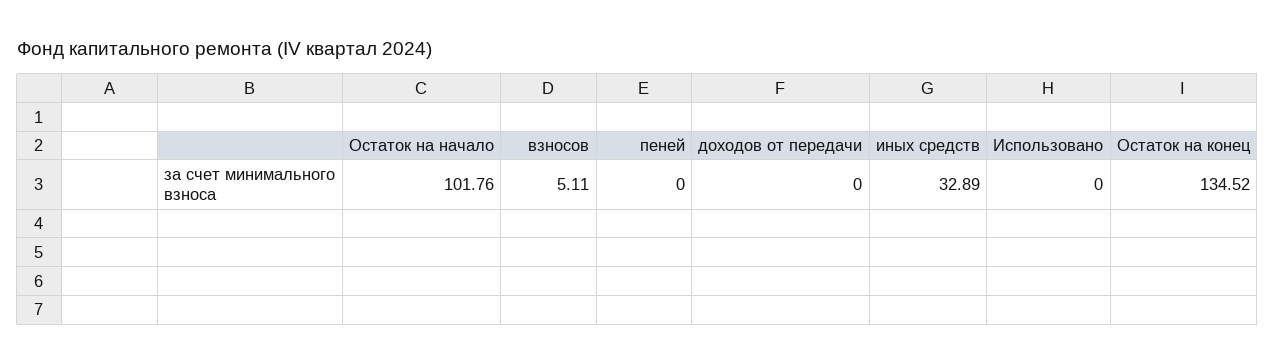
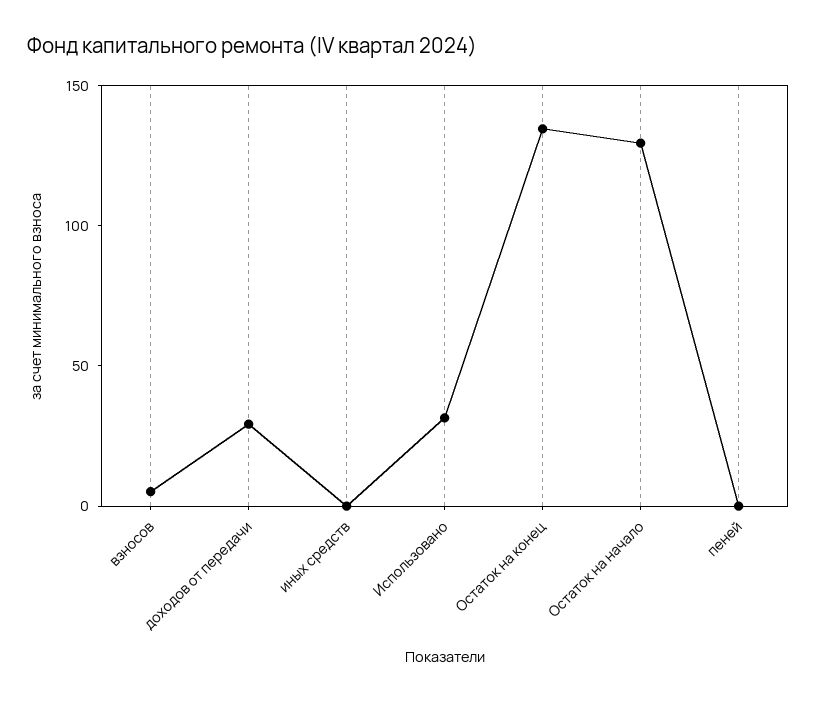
  {
-   "Остаток на начало": 101.76,
+   "Остаток на начало": 130,
    "взносов": 5.11,
    "пеней": 0,
-   "доходов от передачи": 0,
+   "доходов от передачи": 30,
-   "иных средств": 32.89,
+   "иных средств": 0,
-   "Использовано": 0,
+   "Использовано": 30,
    "Остаток на конец": 134.52
  }

